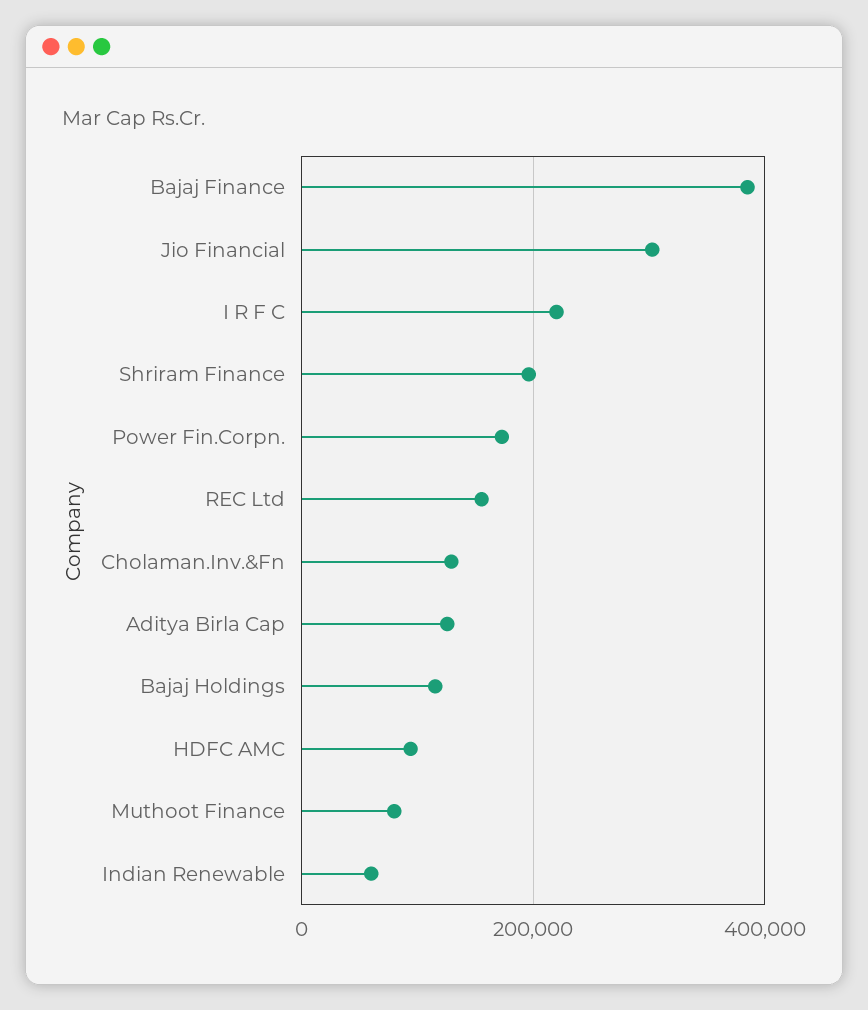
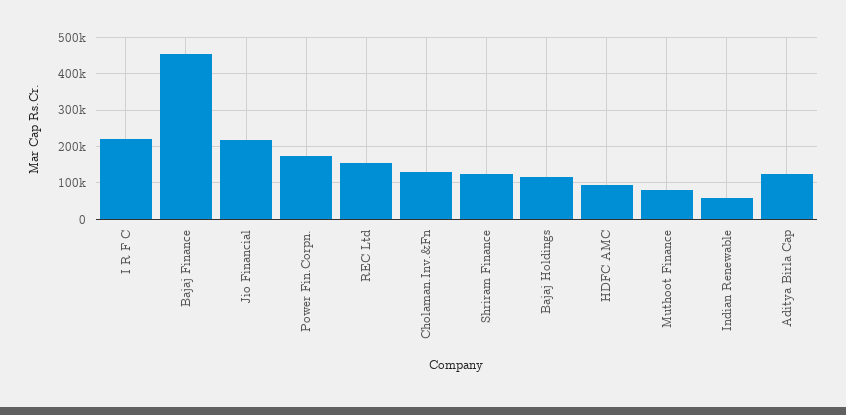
  {
-   "Bajaj Finance": 380000,
+   "Bajaj Finance": 460000,
-   "Jio Financial": 300000,
+   "Jio Financial": 220000,
    "I R F C": 220000,
-   "Shriram Finance": 200000,
+   "Shriram Finance": 120000,
    "Power Fin.Corpn.": 180000,
    "REC Ltd": 160000,
    "Cholaman.Inv.&Fn": 120000,
    "Aditya Birla Cap": 120000,
    "Bajaj Holdings": 120000,
    "HDFC AMC": 100000,
    "Muthoot Finance": 80000,
    "Indian Renewable": 60000
  }

